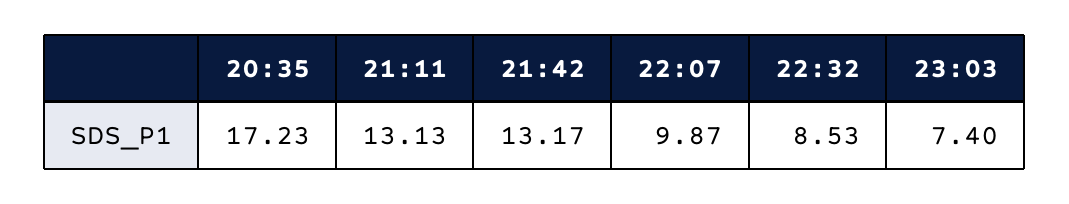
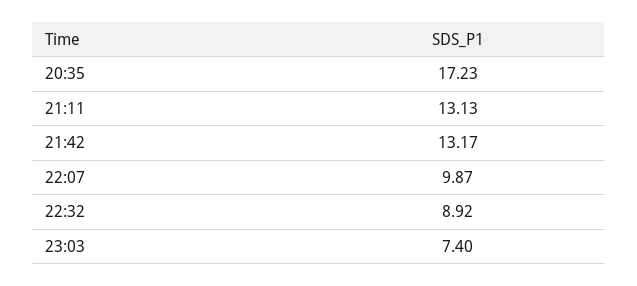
  {
    "20:35": 17.23,
    "21:11": 13.13,
    "21:42": 13.17,
    "22:07": 9.87,
-   "22:32": 8.53,
+   "22:32": 8.92,
    "23:03": 7.4
  }

